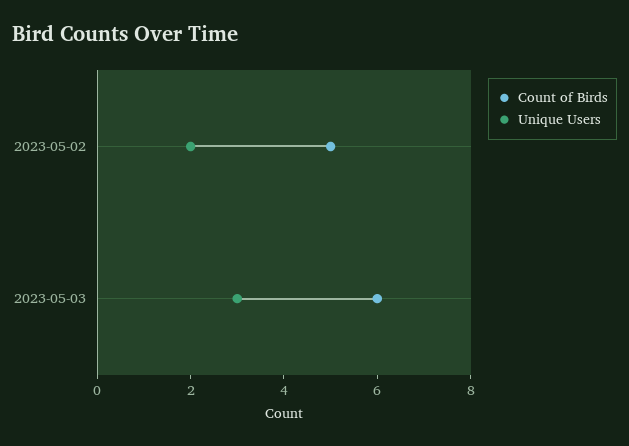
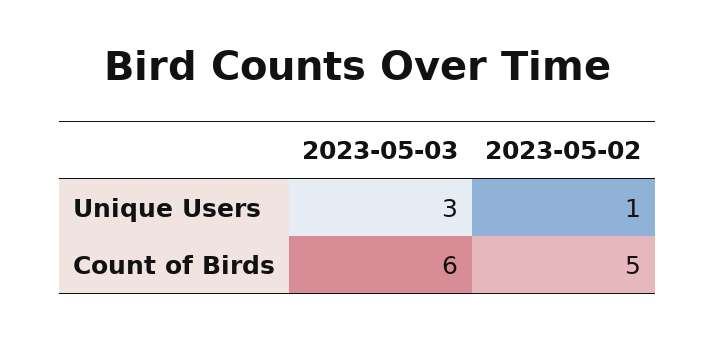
  {
    "Count of Birds": {
      "2023-05-02": 5,
      "2023-05-03": 6
    },
    "Unique Users": {
-     "2023-05-02": 2,
+     "2023-05-02": 1,
      "2023-05-03": 3
    }
  }

